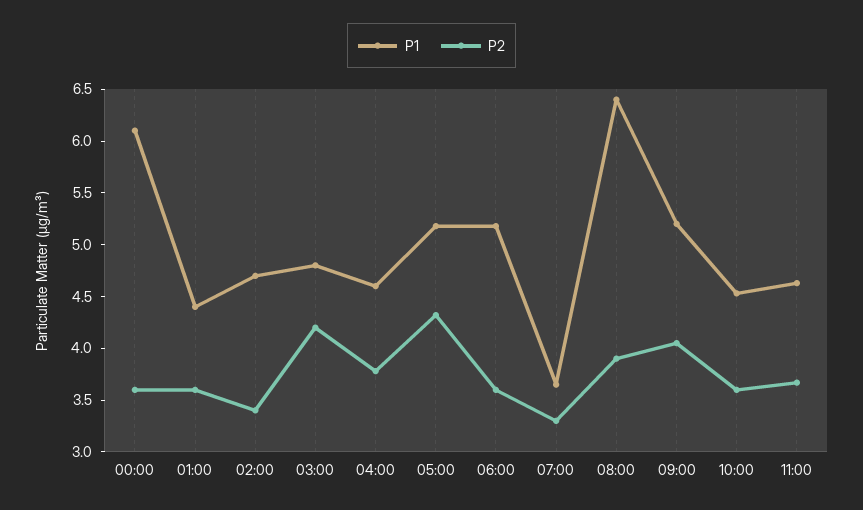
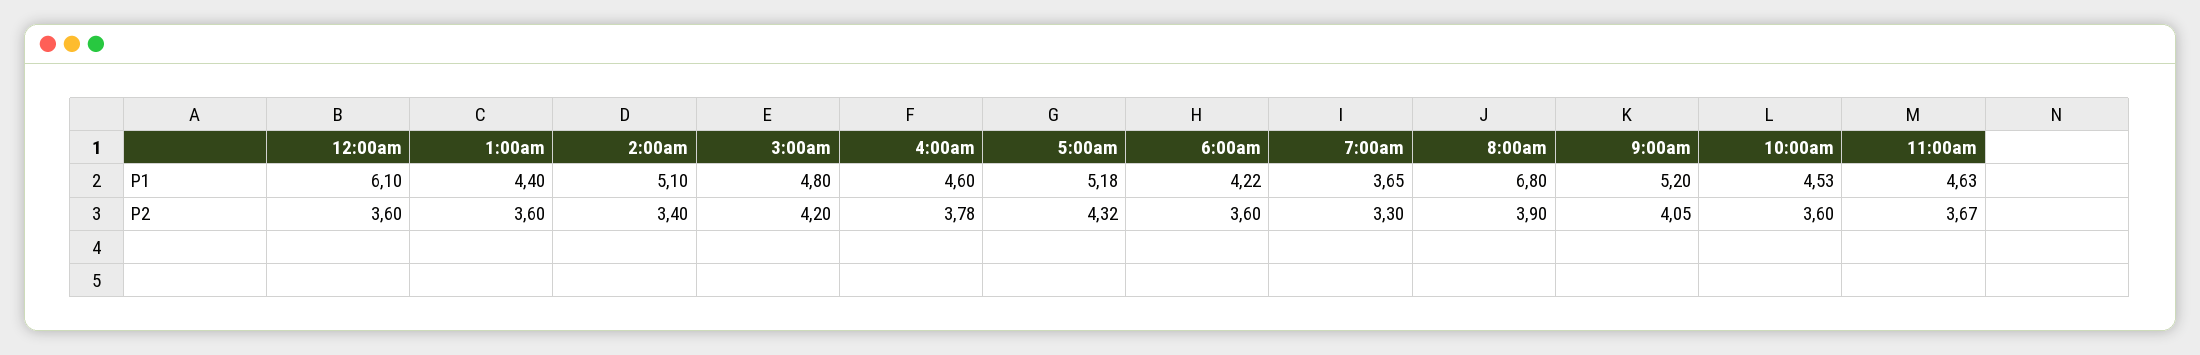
  {
    "P1": {
      "00:00": 6.1,
      "01:00": 4.4,
-     "02:00": 4.7,
+     "02:00": 5.1,
      "03:00": 4.8,
      "04:00": 4.6,
      "05:00": 5.18,
-     "06:00": 5.2,
+     "06:00": 4.22,
      "07:00": 3.65,
-     "08:00": 6.4,
+     "08:00": 6.8,
      "09:00": 5.2,
      "10:00": 4.53,
      "11:00": 4.63
    },
    "P2": {
      "00:00": 3.6,
      "01:00": 3.6,
      "02:00": 3.4,
      "03:00": 4.2,
      "04:00": 3.78,
      "05:00": 4.32,
      "06:00": 3.6,
      "07:00": 3.3,
      "08:00": 3.9,
      "09:00": 4.05,
      "10:00": 3.6,
      "11:00": 3.67
    }
  }

